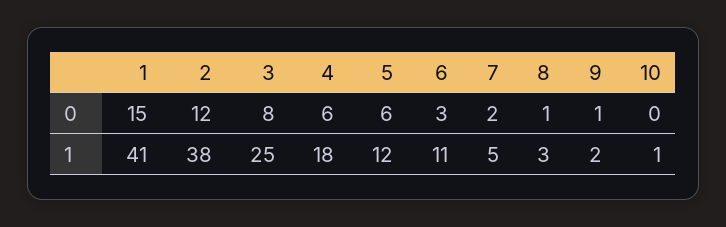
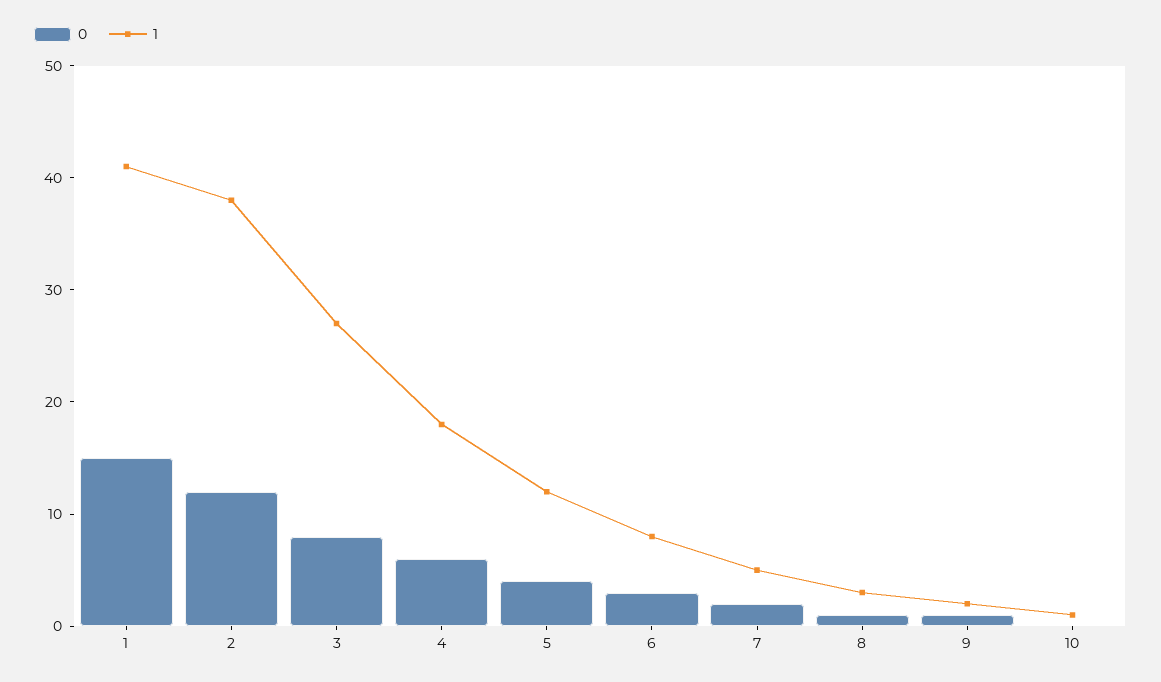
  {
    "0": {
      "1": 15,
      "2": 12,
      "3": 8,
      "4": 6,
-     "5": 6,
+     "5": 4,
      "6": 3,
      "7": 2,
      "8": 1,
      "9": 1,
      "10": 0
    },
    "1": {
      "1": 41,
      "2": 38,
-     "3": 25,
+     "3": 27,
      "4": 18,
      "5": 12,
-     "6": 11,
+     "6": 8,
      "7": 5,
      "8": 3,
      "9": 2,
      "10": 1
    }
  }

